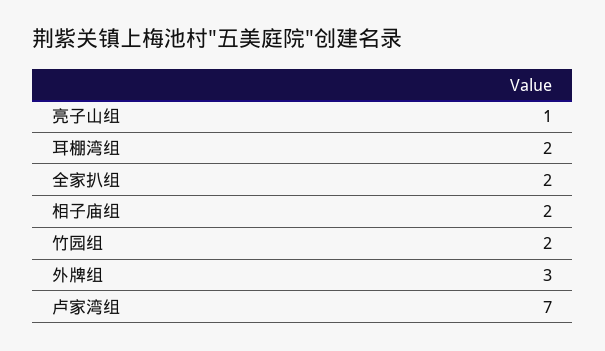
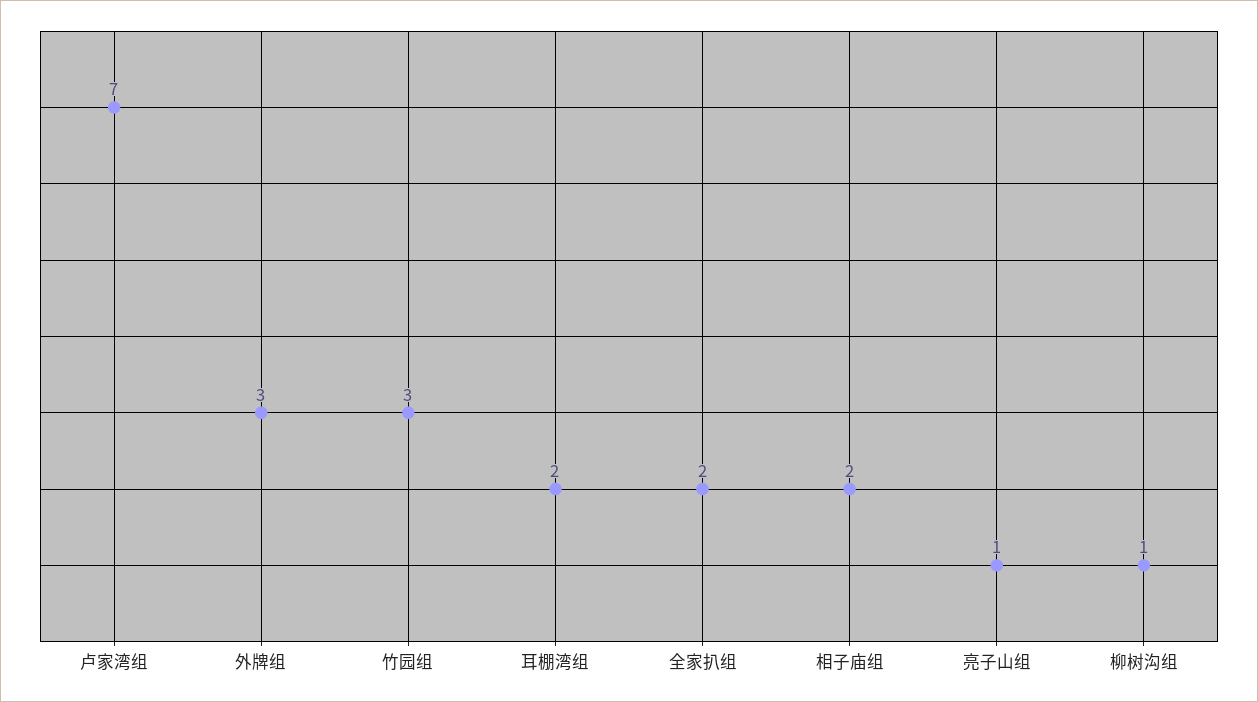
  {
    "亮子山组": 1,
    "耳棚湾组": 2,
    "全家扒组": 2,
    "相子庙组": 2,
-   "竹园组": 2,
+   "竹园组": 3,
    "外牌组": 3,
-   "卢家湾组": 7
+   "卢家湾组": 7,
+   "柳树沟组": 1
  }

